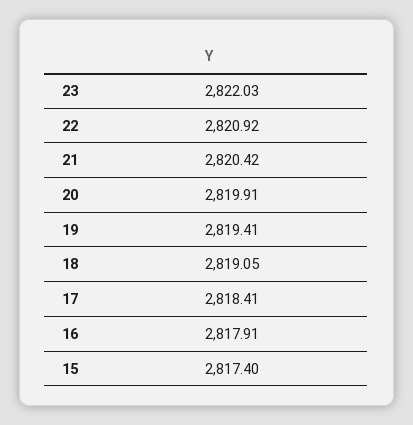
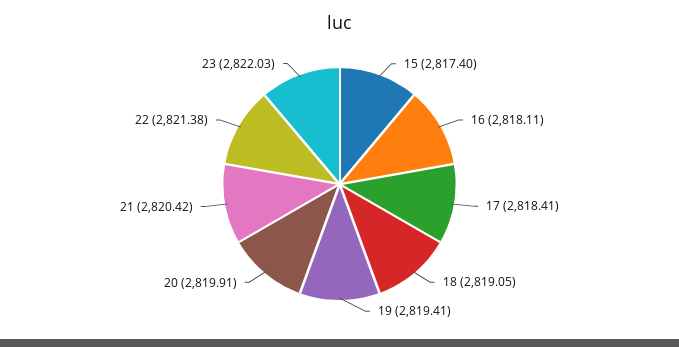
  {
    "23": 2822.03,
-   "22": 2820.92,
+   "22": 2821.38,
    "21": 2820.42,
    "20": 2819.91,
    "19": 2819.41,
    "18": 2819.05,
    "17": 2818.41,
-   "16": 2817.91,
+   "16": 2818.11,
    "15": 2817.4
  }

